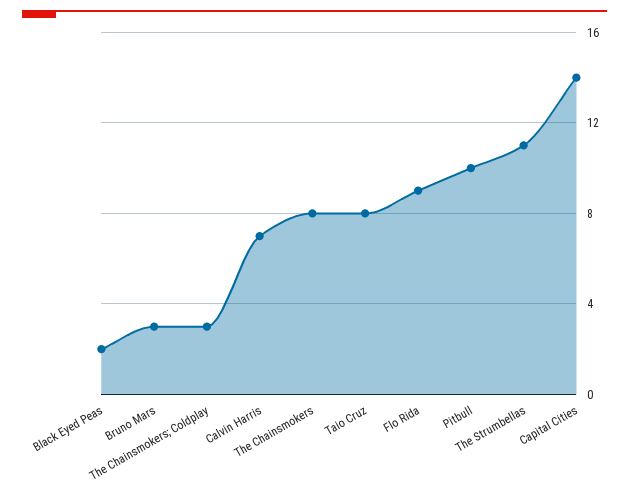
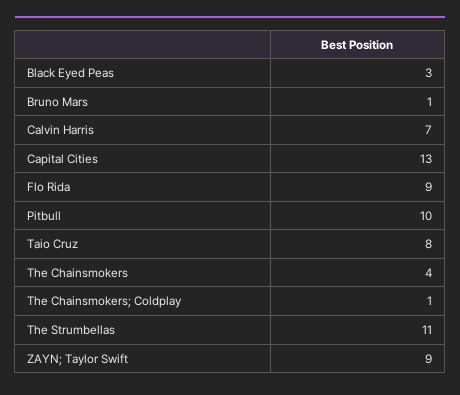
  {
-   "Black Eyed Peas": 2,
+   "Black Eyed Peas": 3,
-   "Bruno Mars": 3,
+   "Bruno Mars": 1,
-   "The Chainsmokers; Coldplay": 3,
+   "The Chainsmokers; Coldplay": 1,
    "Calvin Harris": 7,
-   "The Chainsmokers": 8,
+   "The Chainsmokers": 4,
    "Taio Cruz": 8,
    "Flo Rida": 9,
    "Pitbull": 10,
    "The Strumbellas": 11,
-   "Capital Cities": 14
+   "Capital Cities": 13,
+   "ZAYN; Taylor Swift": 9
  }

